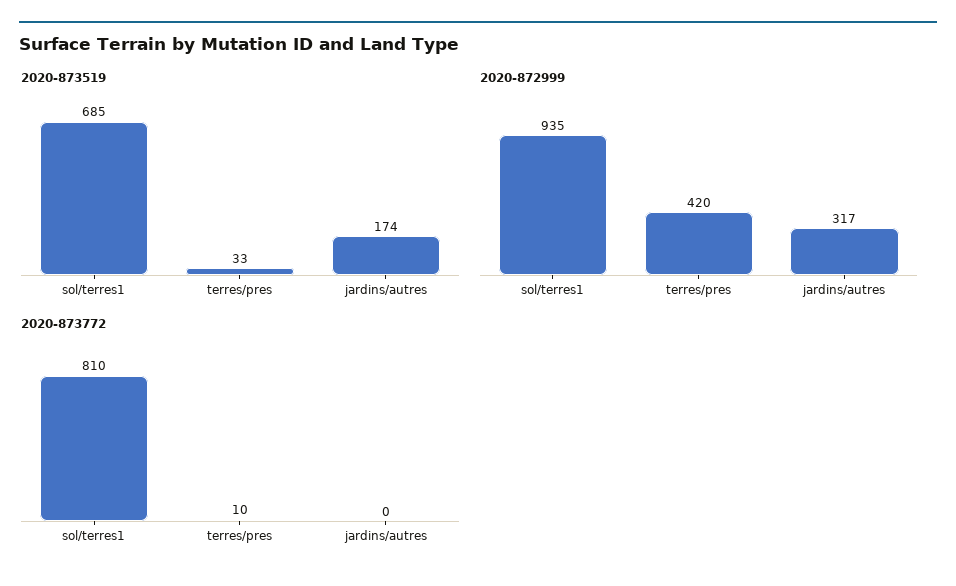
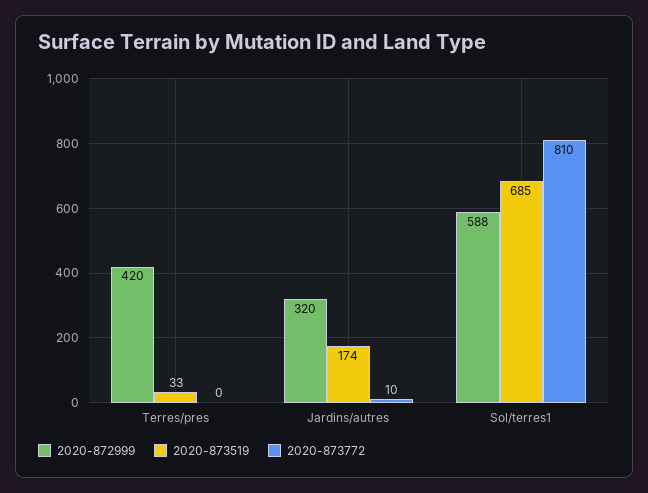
  {
    "2020-873519": {
      "sol/terres1": 685,
      "terres/pres": 33,
      "jardins/autres": 174
    },
    "2020-872999": {
-     "sol/terres1": 935,
+     "sol/terres1": 588,
      "terres/pres": 420,
-     "jardins/autres": 317
+     "jardins/autres": 320
    },
    "2020-873772": {
      "sol/terres1": 810,
-     "terres/pres": 10,
+     "terres/pres": 0,
-     "jardins/autres": 0
+     "jardins/autres": 10
    }
  }

